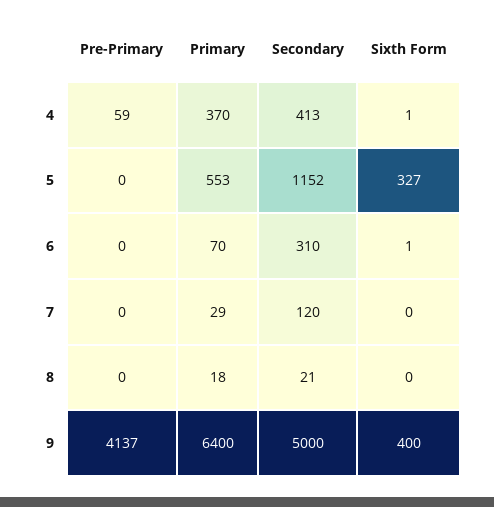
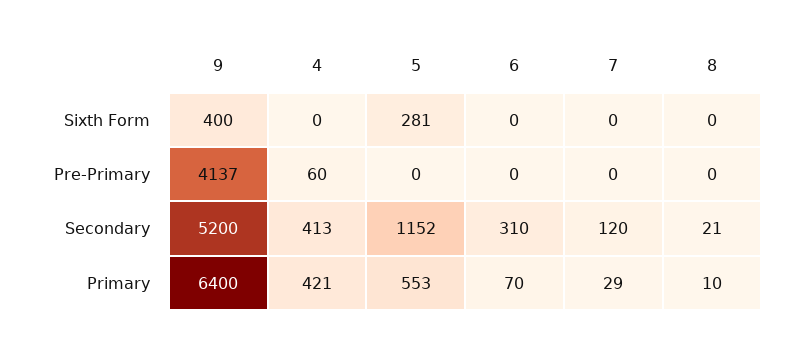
  {
    "Pre-Primary": {
-     "4": 59,
+     "4": 60,
      "5": 0,
      "6": 0,
      "7": 0,
      "8": 0,
      "9": 4137
    },
    "Primary": {
-     "4": 370,
+     "4": 421,
      "5": 553,
      "6": 70,
      "7": 29,
-     "8": 18,
+     "8": 10,
      "9": 6400
    },
    "Secondary": {
      "4": 413,
      "5": 1152,
      "6": 310,
      "7": 120,
      "8": 21,
-     "9": 5000
+     "9": 5200
    },
    "Sixth Form": {
-     "4": 1,
+     "4": 0,
-     "5": 327,
+     "5": 281,
-     "6": 1,
+     "6": 0,
      "7": 0,
      "8": 0,
      "9": 400
    }
  }

